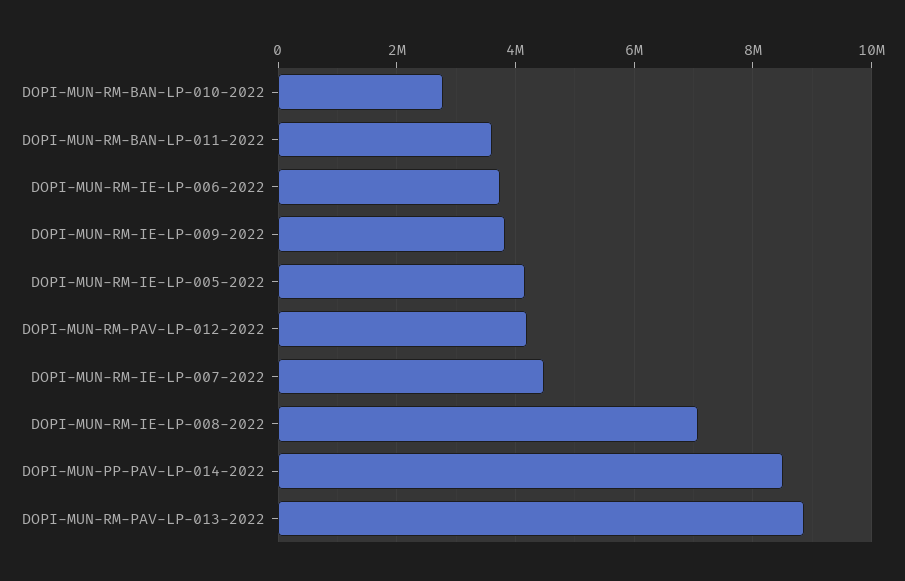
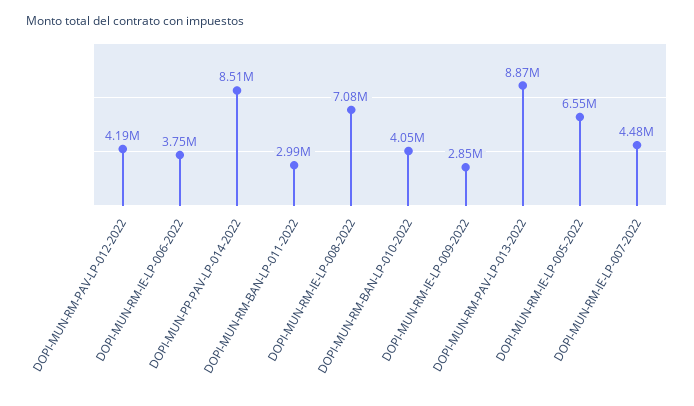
  {
-   "DOPI-MUN-RM-BAN-LP-010-2022": 2800000,
+   "DOPI-MUN-RM-BAN-LP-010-2022": 4050000,
-   "DOPI-MUN-RM-BAN-LP-011-2022": 3600000,
+   "DOPI-MUN-RM-BAN-LP-011-2022": 2990000,
    "DOPI-MUN-RM-IE-LP-006-2022": 3750000,
-   "DOPI-MUN-RM-IE-LP-009-2022": 3800000,
+   "DOPI-MUN-RM-IE-LP-009-2022": 2850000,
-   "DOPI-MUN-RM-IE-LP-005-2022": 4200000,
+   "DOPI-MUN-RM-IE-LP-005-2022": 6550000,
    "DOPI-MUN-RM-PAV-LP-012-2022": 4190000,
    "DOPI-MUN-RM-IE-LP-007-2022": 4480000,
    "DOPI-MUN-RM-IE-LP-008-2022": 7080000,
    "DOPI-MUN-PP-PAV-LP-014-2022": 8510000,
    "DOPI-MUN-RM-PAV-LP-013-2022": 8870000
  }

